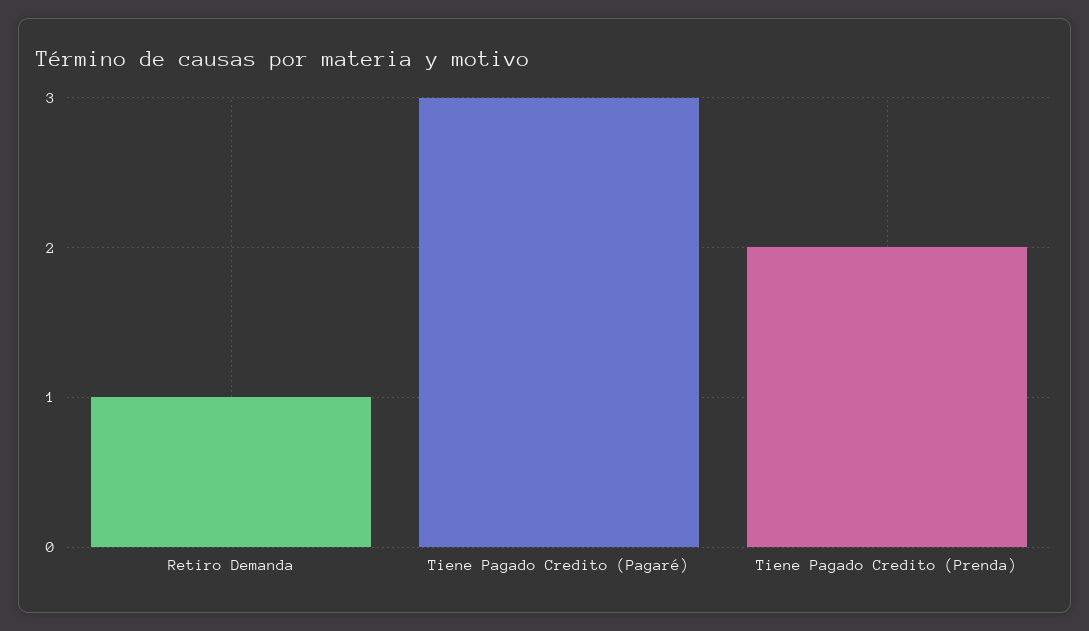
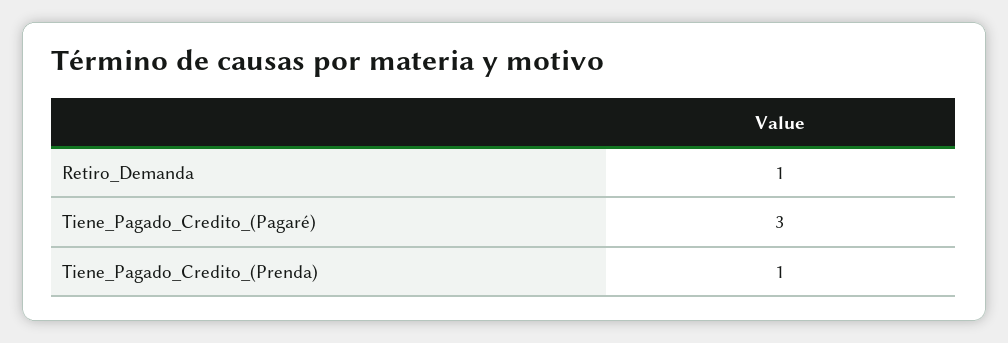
  {
    "Retiro Demanda": 1,
    "Tiene Pagado Credito (Pagaré)": 3,
-   "Tiene Pagado Credito (Prenda)": 2
+   "Tiene Pagado Credito (Prenda)": 1
  }

